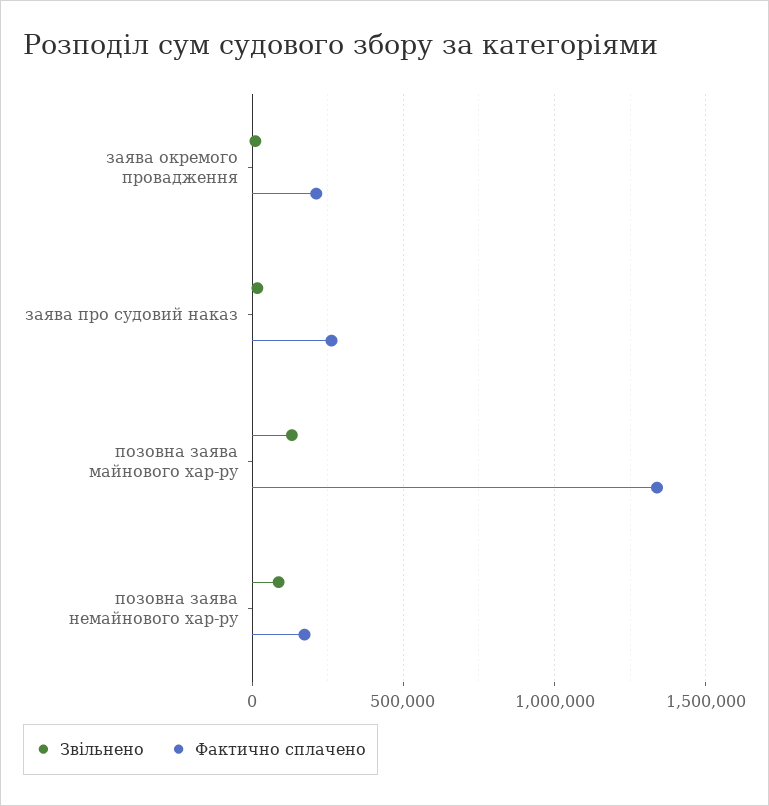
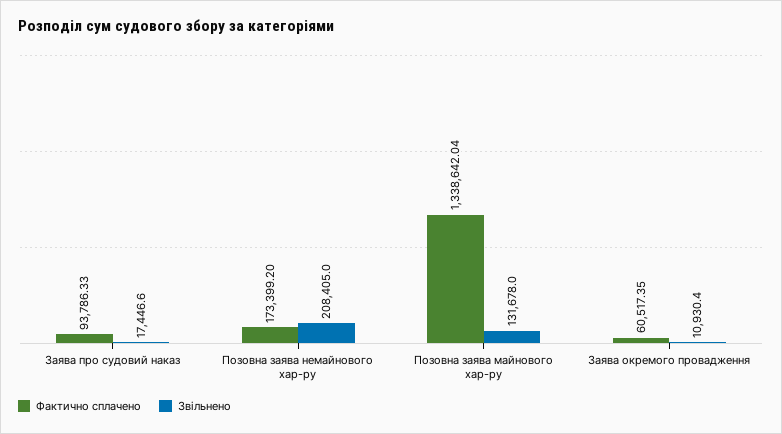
  {
    "Звільнено": {
      "заява окремого провадження": 10930.4,
      "заява про судовий наказ": 17446.6,
      "позовна заява майнового хар-ру": 131678,
-     "позовна заява немайнового хар-ру": 100000
+     "позовна заява немайнового хар-ру": 208405
    },
    "Фактично сплачено": {
-     "заява окремого провадження": 200000,
+     "заява окремого провадження": 60517.35,
-     "заява про судовий наказ": 250000,
+     "заява про судовий наказ": 93786.33,
      "позовна заява майнового хар-ру": 1338642.04,
      "позовна заява немайнового хар-ру": 173399.2
    }
  }

